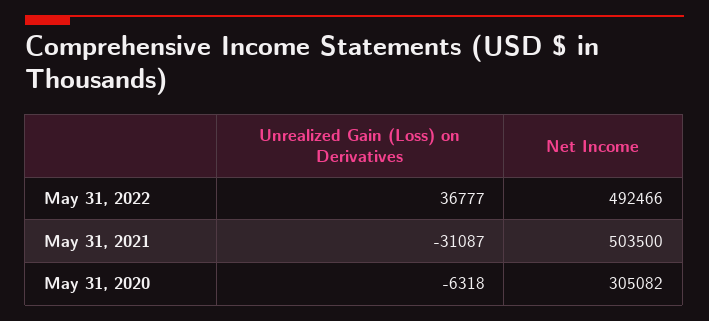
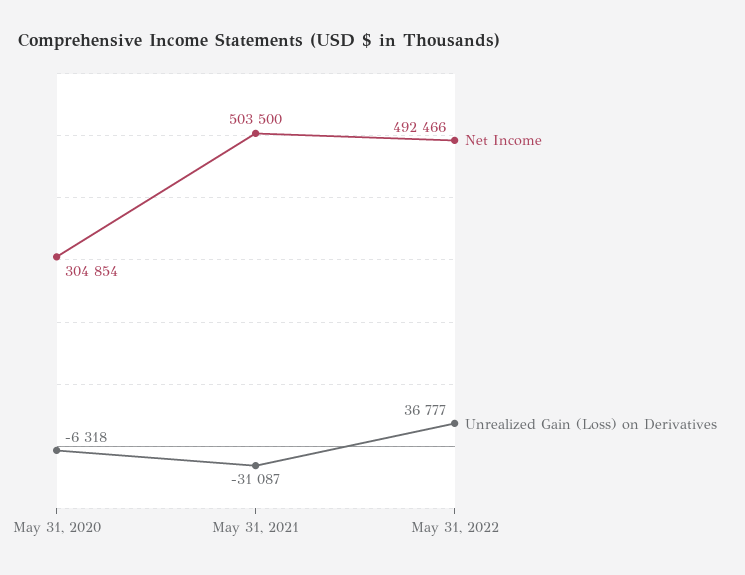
  {
    "Unrealized Gain (Loss) on Derivatives": {
      "May 31, 2022": 36777,
      "May 31, 2021": -31087,
      "May 31, 2020": -6318
    },
    "Net Income": {
      "May 31, 2022": 492466,
      "May 31, 2021": 503500,
-     "May 31, 2020": 305082
+     "May 31, 2020": 304854
    }
  }

